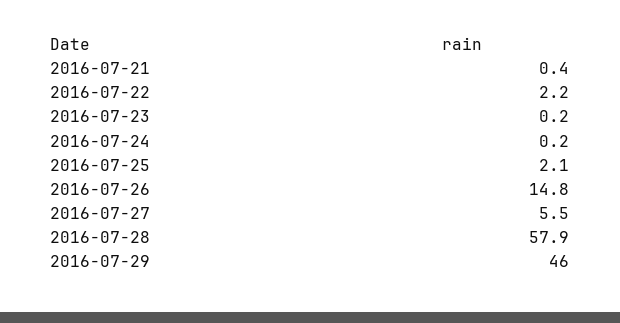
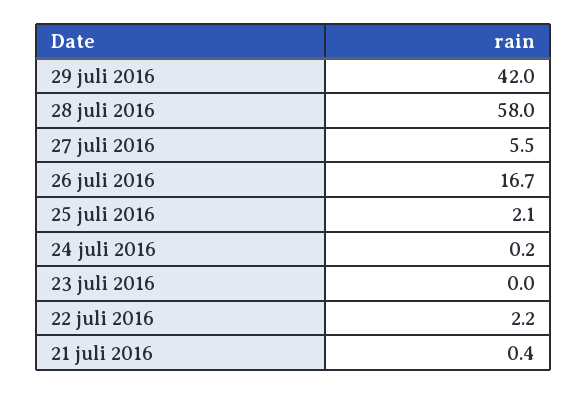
  {
    "2016-07-21": 0.4,
    "2016-07-22": 2.2,
-   "2016-07-23": 0.2,
+   "2016-07-23": 0,
    "2016-07-24": 0.2,
    "2016-07-25": 2.1,
-   "2016-07-26": 14.8,
+   "2016-07-26": 16.7,
    "2016-07-27": 5.5,
-   "2016-07-28": 57.9,
+   "2016-07-28": 58,
-   "2016-07-29": 46
+   "2016-07-29": 42
  }

